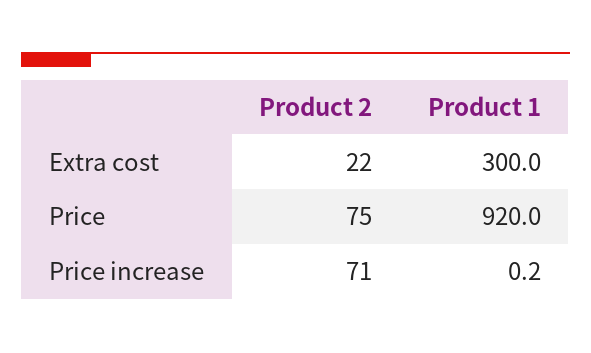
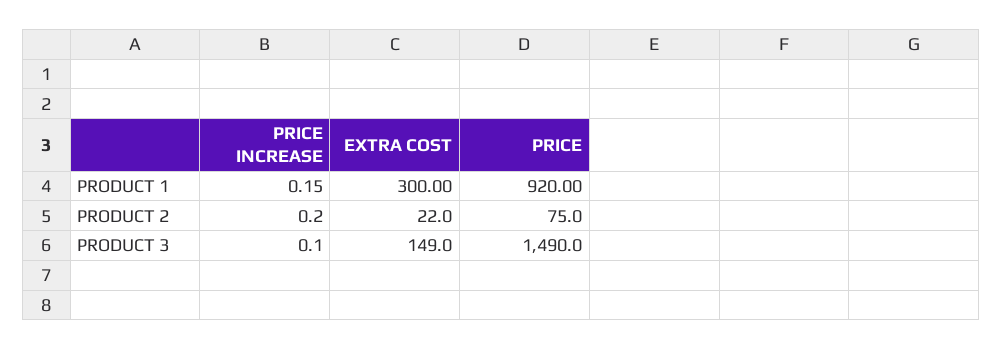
  {
    "Product 2": {
      "Extra cost": 22,
      "Price": 75,
-     "Price increase": 71
+     "Price increase": 0.2
    },
    "Product 1": {
      "Extra cost": 300,
      "Price": 920,
      "Price increase": 0.15
-   }
+   },
+   "PRODUCT 3": {
+     "Price increase": 0.1,
+     "Extra cost": 149,
+     "Price": 1490
+   }
  }

